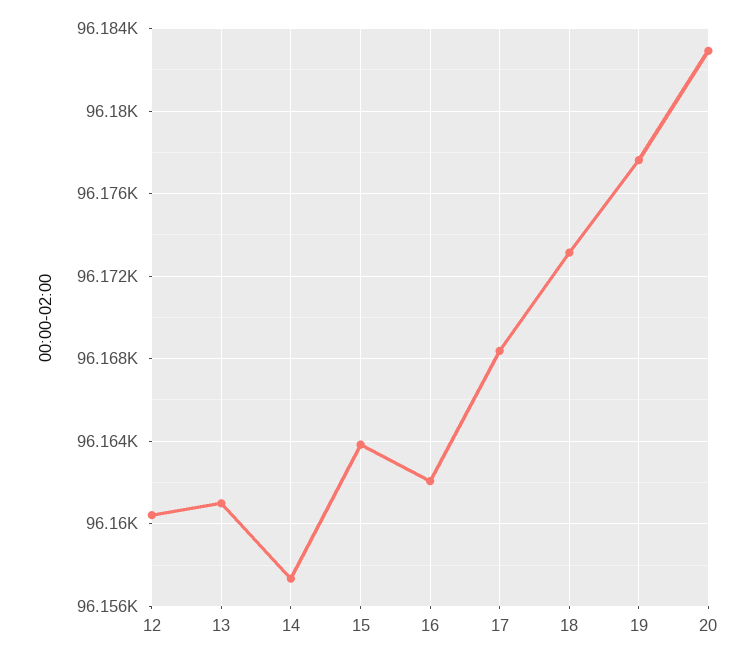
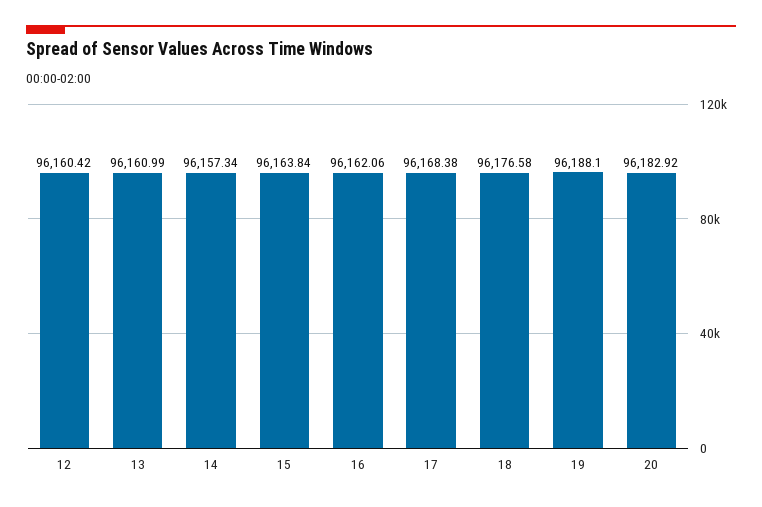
  {
    "12": 96160.42,
    "13": 96160.99,
    "14": 96157.34,
    "15": 96163.84,
    "16": 96162.06,
    "17": 96168.38,
-   "18": 96173,
+   "18": 96176.58,
-   "19": 96177.5,
+   "19": 96188.1,
    "20": 96182.92
  }

